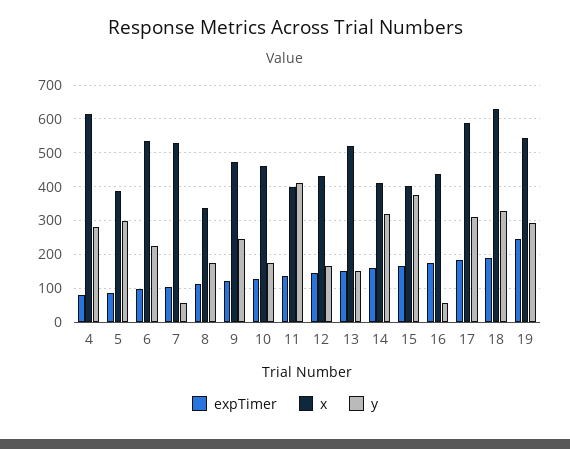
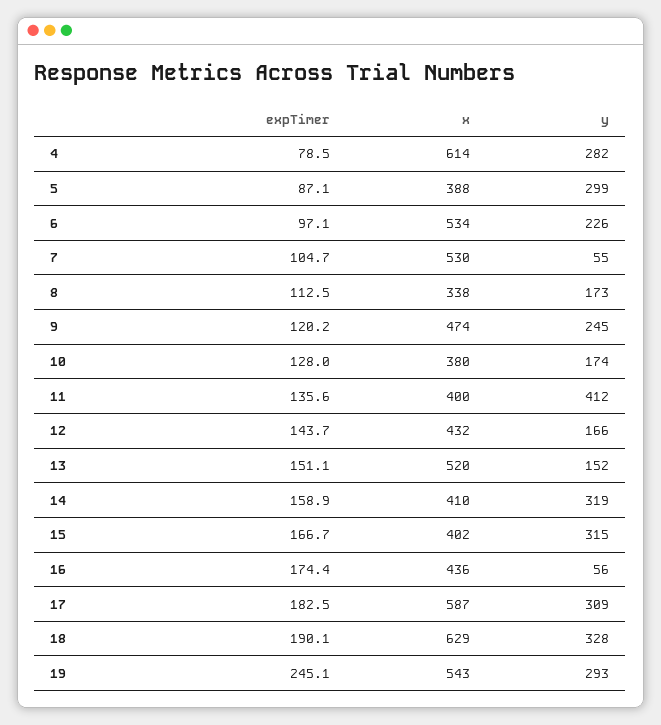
  {
    "expTimer": {
      "4": 78.5,
      "5": 87.1,
      "6": 97.1,
      "7": 104.7,
      "8": 112.5,
      "9": 120.2,
      "10": 128,
      "11": 135.6,
      "12": 143.7,
      "13": 151.1,
      "14": 158.9,
      "15": 166.7,
      "16": 174.4,
      "17": 182.5,
      "18": 190.1,
      "19": 245.1
    },
    "x": {
      "4": 614,
      "5": 388,
      "6": 534,
      "7": 530,
      "8": 338,
      "9": 474,
-     "10": 460,
+     "10": 380,
      "11": 400,
      "12": 432,
      "13": 520,
      "14": 410,
      "15": 402,
      "16": 436,
      "17": 587,
      "18": 629,
      "19": 543
    },
    "y": {
      "4": 282,
      "5": 299,
      "6": 226,
      "7": 55,
      "8": 173,
      "9": 245,
      "10": 174,
      "11": 412,
      "12": 166,
      "13": 152,
      "14": 319,
-     "15": 380,
+     "15": 315,
      "16": 56,
      "17": 309,
      "18": 328,
      "19": 293
    }
  }

